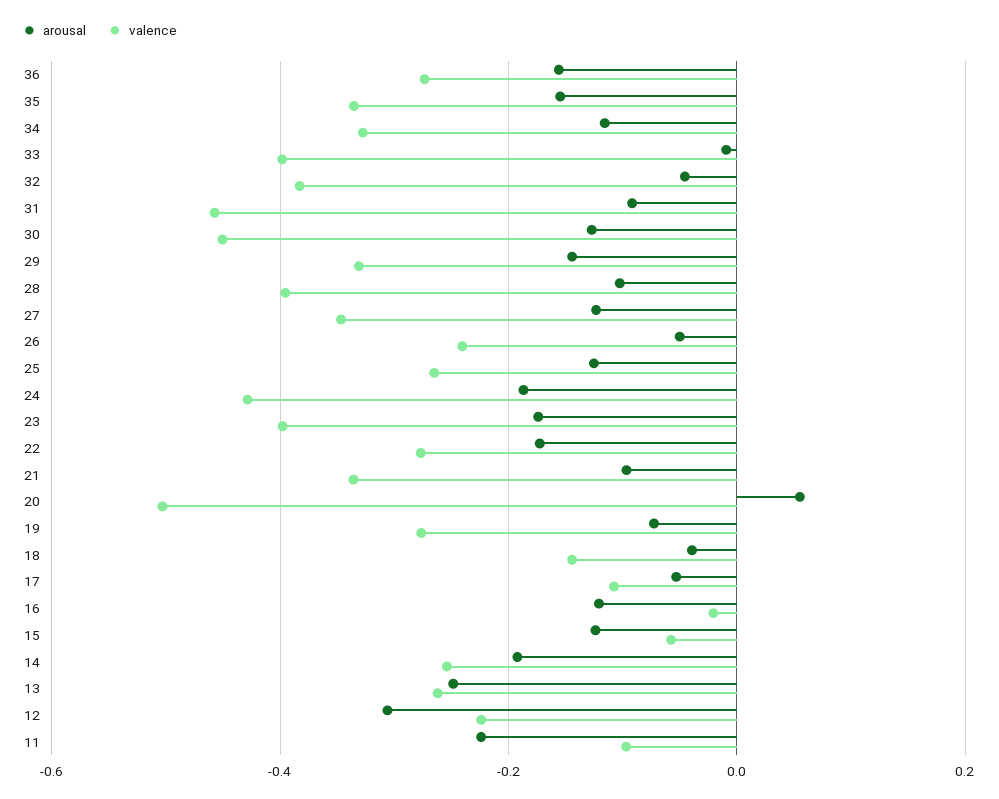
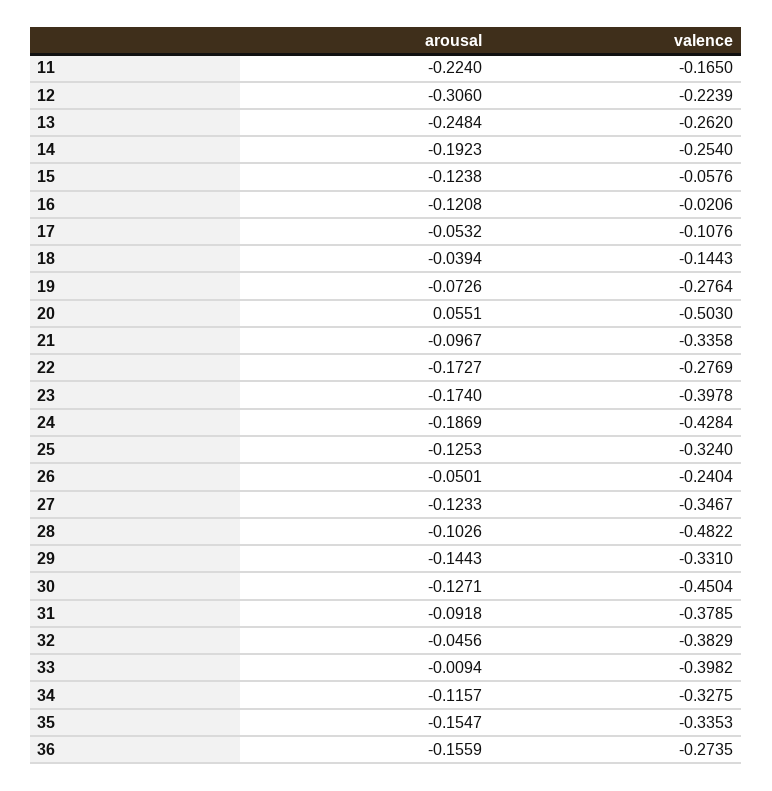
  {
    "arousal": {
      "36": -0.1559,
      "35": -0.1547,
      "34": -0.1157,
      "33": -0.0094,
      "32": -0.0456,
      "31": -0.0918,
      "30": -0.1271,
      "29": -0.1443,
      "28": -0.1026,
      "27": -0.1233,
      "26": -0.0501,
      "25": -0.1253,
      "24": -0.1869,
      "23": -0.174,
      "22": -0.1727,
      "21": -0.0967,
      "20": 0.0551,
      "19": -0.0726,
      "18": -0.0394,
      "17": -0.0532,
      "16": -0.1208,
      "15": -0.1238,
      "14": -0.1923,
      "13": -0.2484,
      "12": -0.306,
      "11": -0.224
    },
    "valence": {
      "36": -0.2735,
      "35": -0.3353,
      "34": -0.3275,
      "33": -0.3982,
      "32": -0.3829,
-     "31": -0.46,
+     "31": -0.3785,
      "30": -0.4504,
      "29": -0.331,
-     "28": -0.4,
+     "28": -0.4822,
      "27": -0.3467,
      "26": -0.2404,
-     "25": -0.26,
+     "25": -0.324,
      "24": -0.4284,
      "23": -0.3978,
      "22": -0.2769,
      "21": -0.3358,
      "20": -0.503,
      "19": -0.2764,
      "18": -0.1443,
      "17": -0.1076,
      "16": -0.0206,
      "15": -0.0576,
      "14": -0.254,
      "13": -0.262,
      "12": -0.2239,
-     "11": -0.1
+     "11": -0.165
    }
  }

